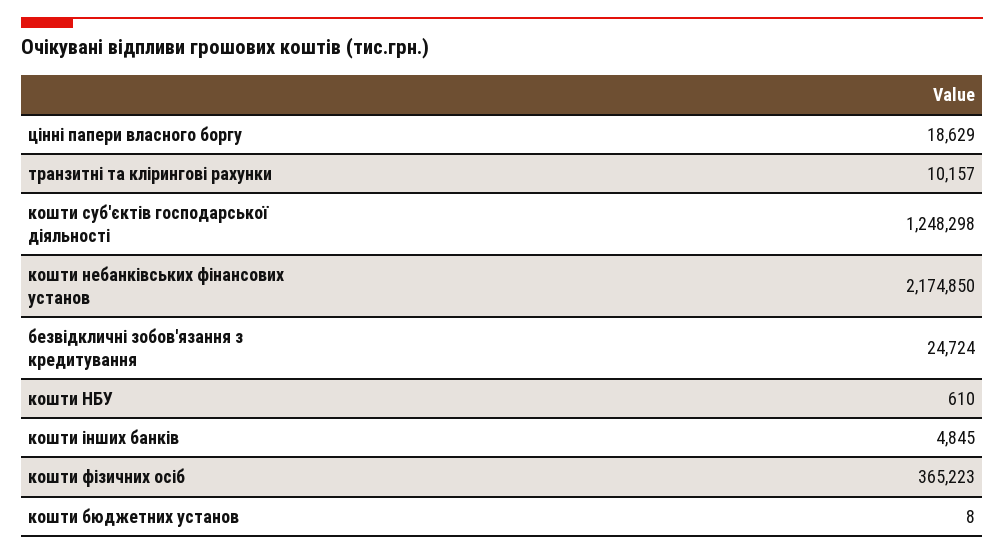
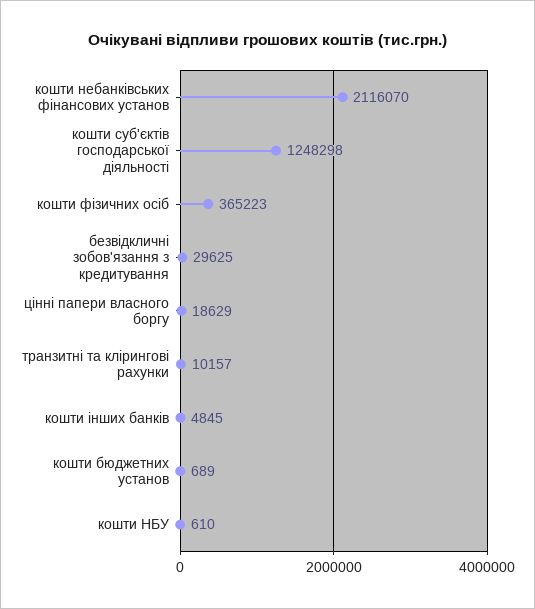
  {
    "цінні папери власного боргу": 18629,
    "транзитні та клірингові рахунки": 10157,
    "кошти суб'єктів господарської діяльності": 1248298,
-   "кошти небанківських фінансових установ": 2174850,
+   "кошти небанківських фінансових установ": 2116070,
-   "безвідкличні зобов'язання з кредитування": 24724,
+   "безвідкличні зобов'язання з кредитування": 29625,
    "кошти НБУ": 610,
    "кошти інших банків": 4845,
    "кошти фізичних осіб": 365223,
-   "кошти бюджетних установ": 8
+   "кошти бюджетних установ": 689
  }

